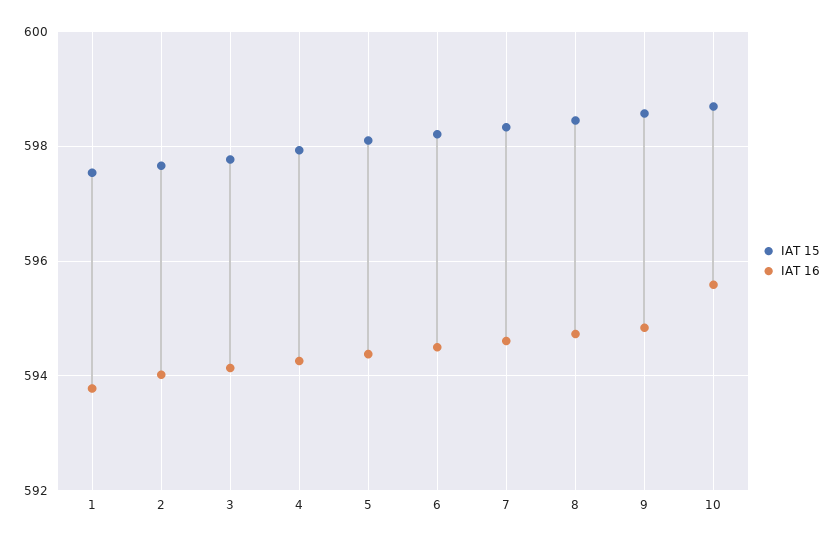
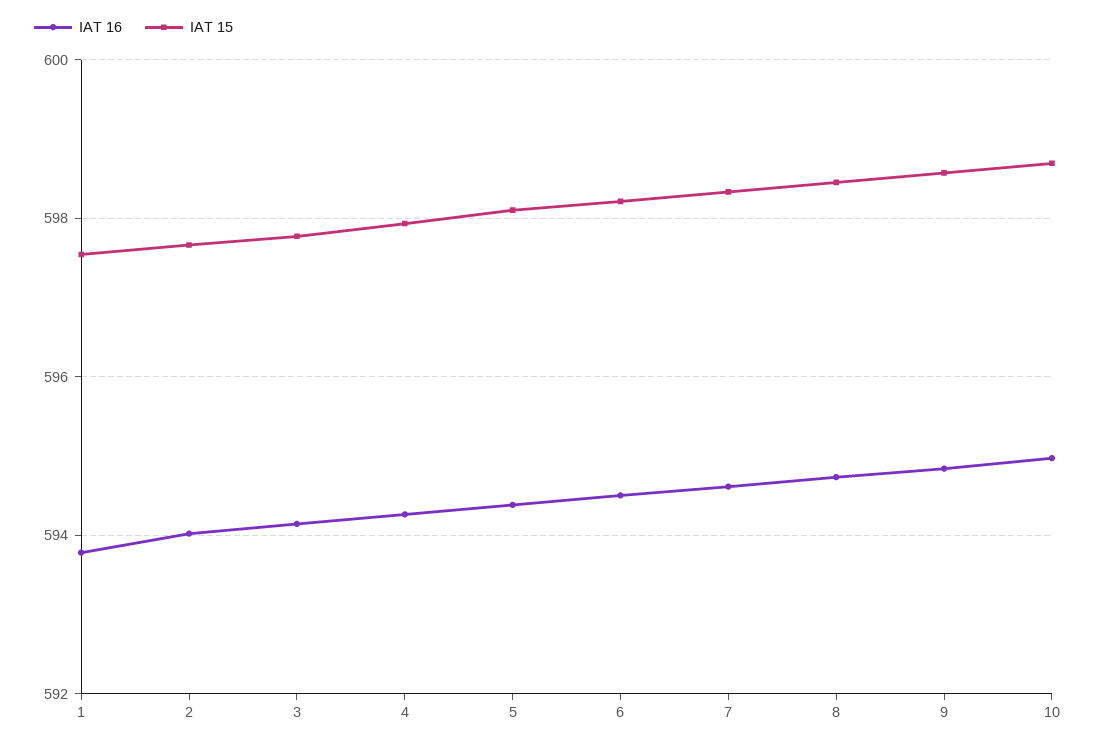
  {
    "IAT 15": {
      "1": 597.6,
      "2": 597.6,
      "3": 597.8,
      "4": 598,
      "5": 598.2,
      "6": 598.2,
      "7": 598.4,
      "8": 598.4,
      "9": 598.6,
      "10": 598.6
    },
    "IAT 16": {
      "1": 593.8,
      "2": 594,
      "3": 594.2,
      "4": 594.2,
      "5": 594.4,
      "6": 594.6,
      "7": 594.6,
      "8": 594.8,
      "9": 594.8,
-     "10": 595.6
+     "10": 595
    }
  }

